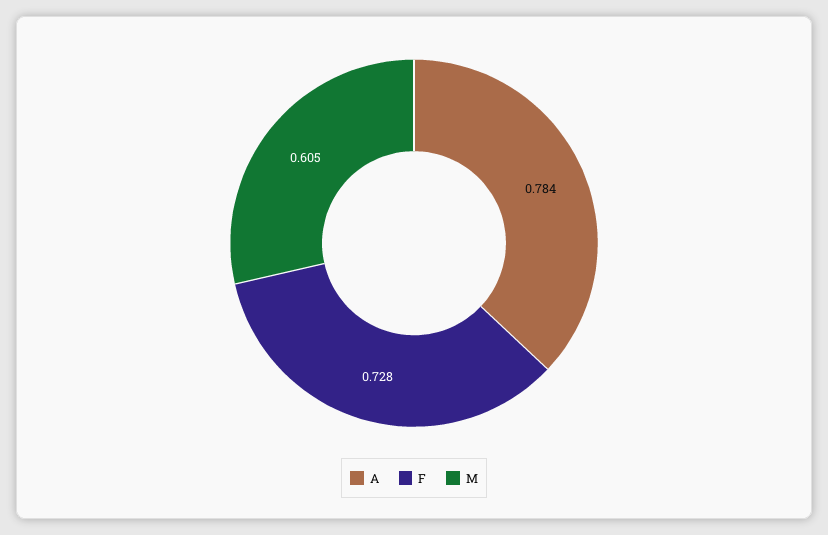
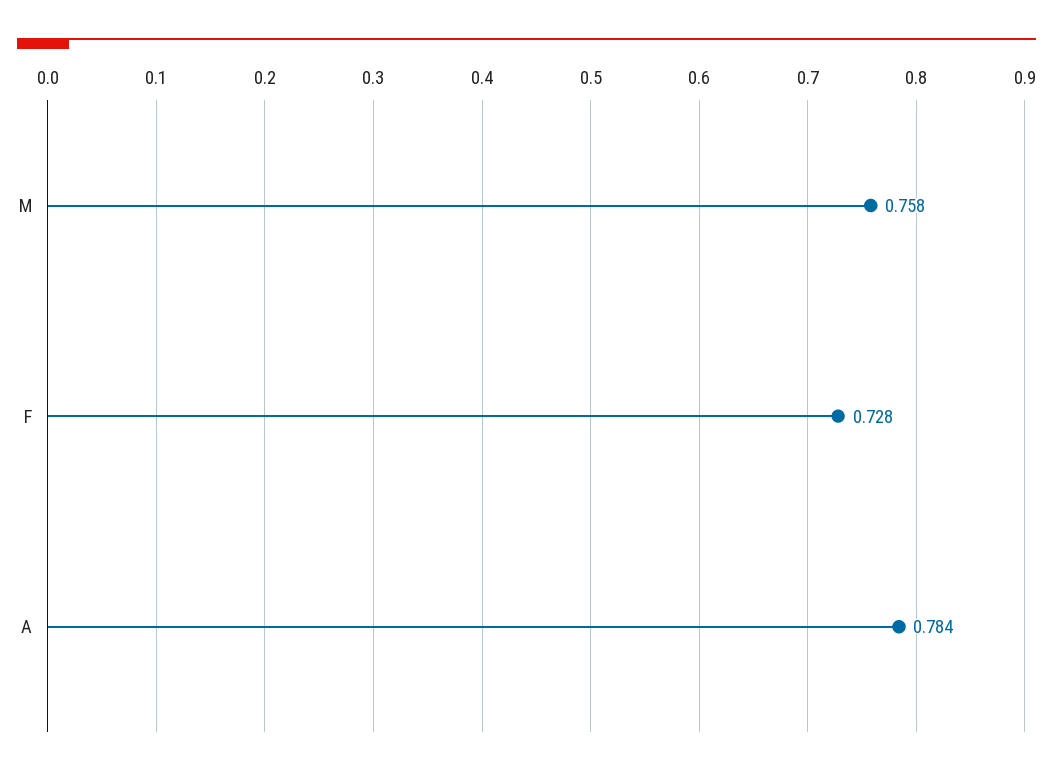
  {
    "A": 0.784,
    "F": 0.728,
-   "M": 0.605
+   "M": 0.758
  }

